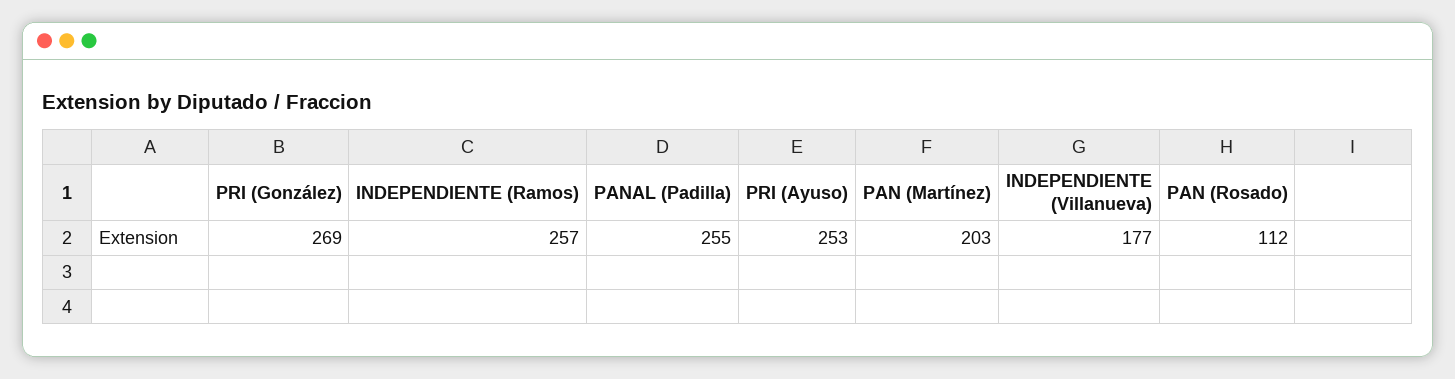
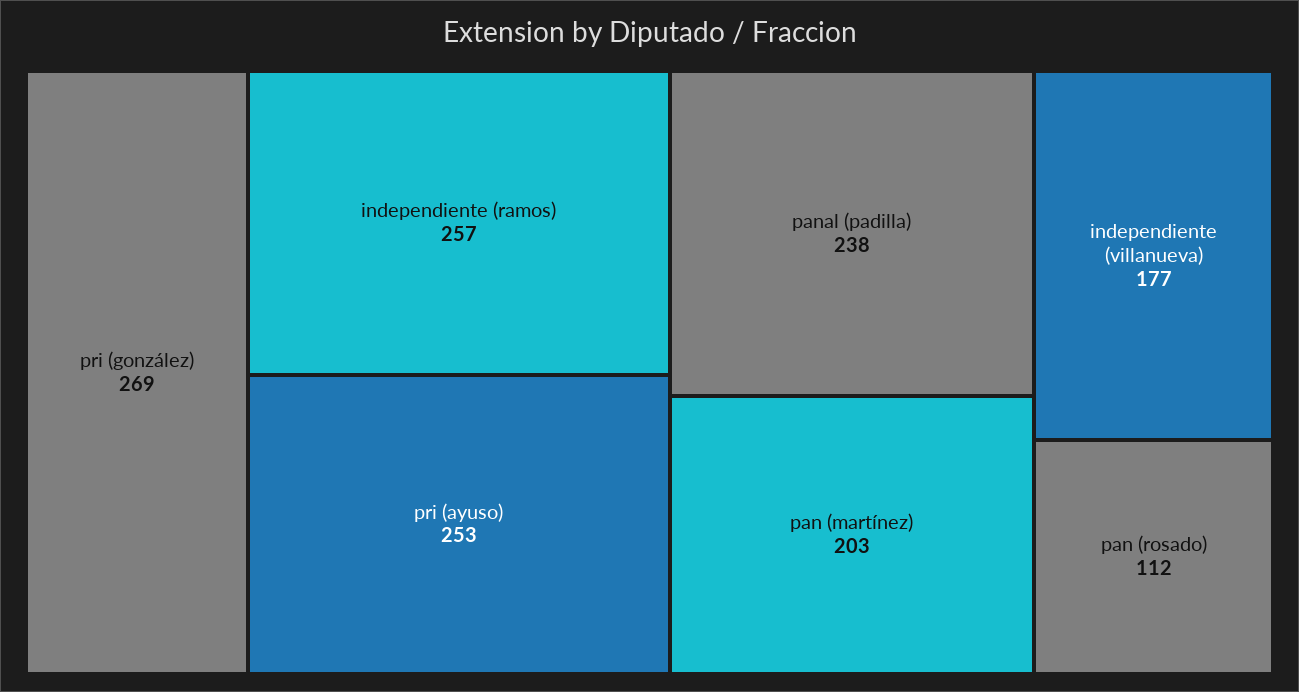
  {
    "PRI (González)": 269,
    "INDEPENDIENTE (Ramos)": 257,
-   "PANAL (Padilla)": 255,
+   "PANAL (Padilla)": 238,
    "PRI (Ayuso)": 253,
    "PAN (Martínez)": 203,
    "INDEPENDIENTE (Villanueva)": 177,
    "PAN (Rosado)": 112
  }

